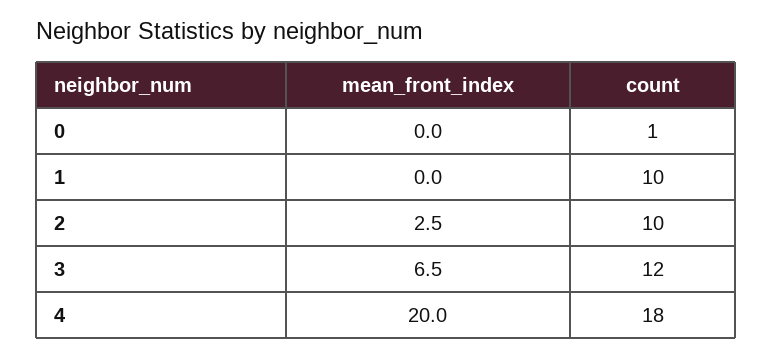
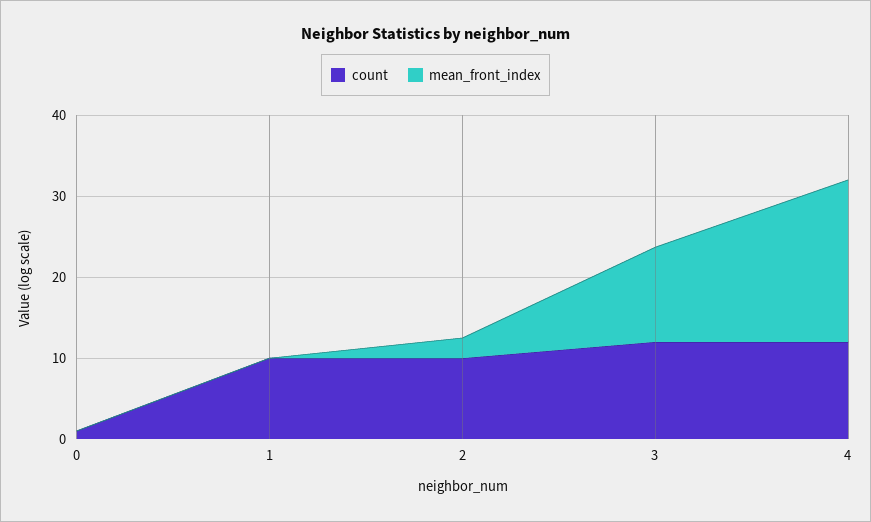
  {
    "mean_front_index": {
      "0": 0,
      "1": 0,
      "2": 2.5,
-     "3": 6.5,
+     "3": 12,
      "4": 20
    },
    "count": {
      "0": 1,
      "1": 10,
      "2": 10,
      "3": 12,
-     "4": 18
+     "4": 12
    }
  }

